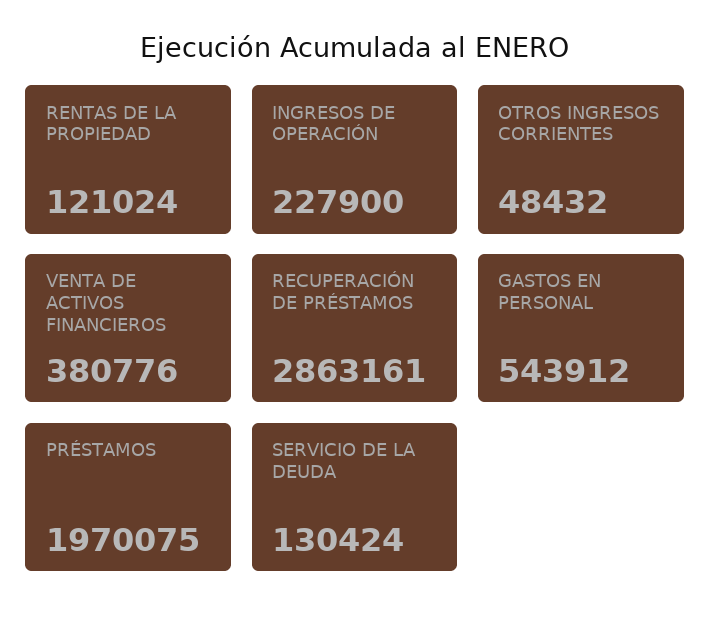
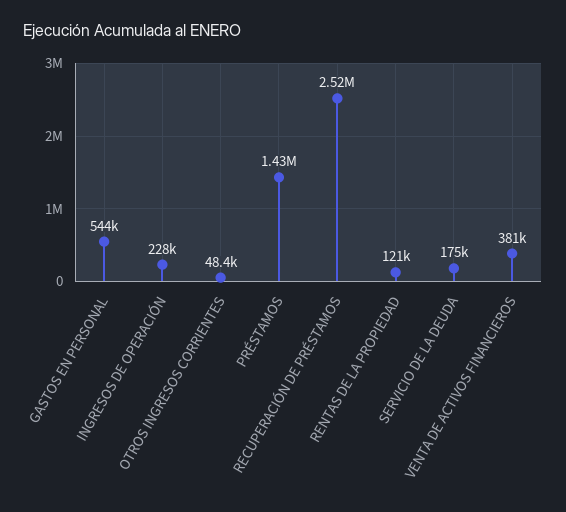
  {
    "RENTAS DE LA PROPIEDAD": 121024,
    "INGRESOS DE OPERACIÓN": 227900,
    "OTROS INGRESOS CORRIENTES": 48432,
    "VENTA DE ACTIVOS FINANCIEROS": 380776,
-   "RECUPERACIÓN DE PRÉSTAMOS": 2863161,
+   "RECUPERACIÓN DE PRÉSTAMOS": 2520000,
    "GASTOS EN PERSONAL": 543912,
-   "PRÉSTAMOS": 1970075,
+   "PRÉSTAMOS": 1430000,
-   "SERVICIO DE LA DEUDA": 130424
+   "SERVICIO DE LA DEUDA": 175000
  }

